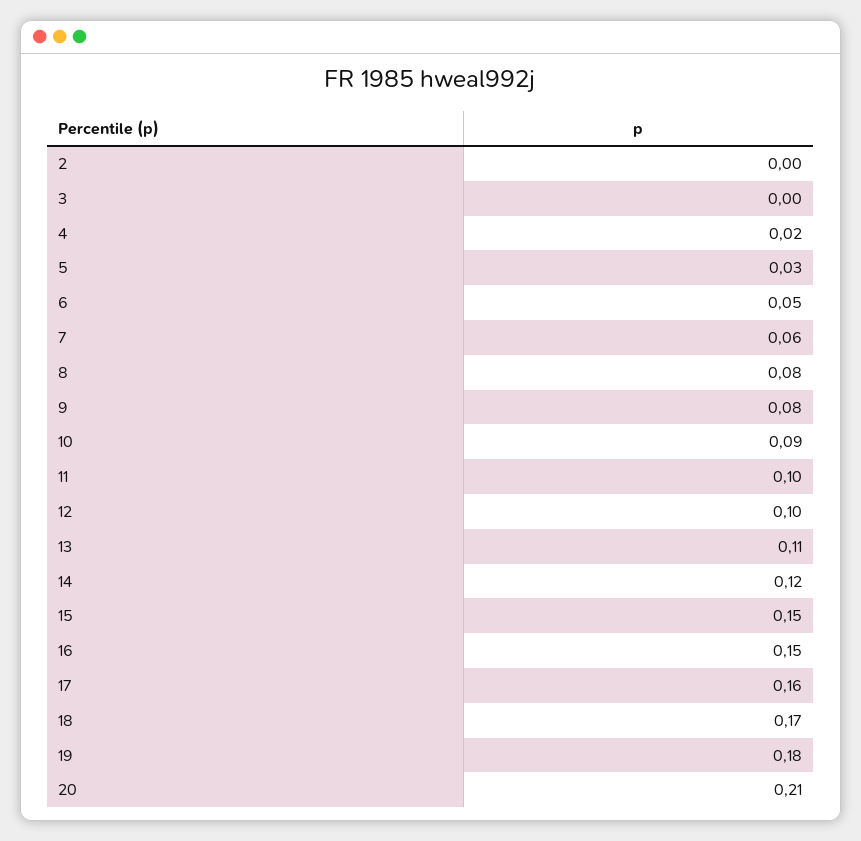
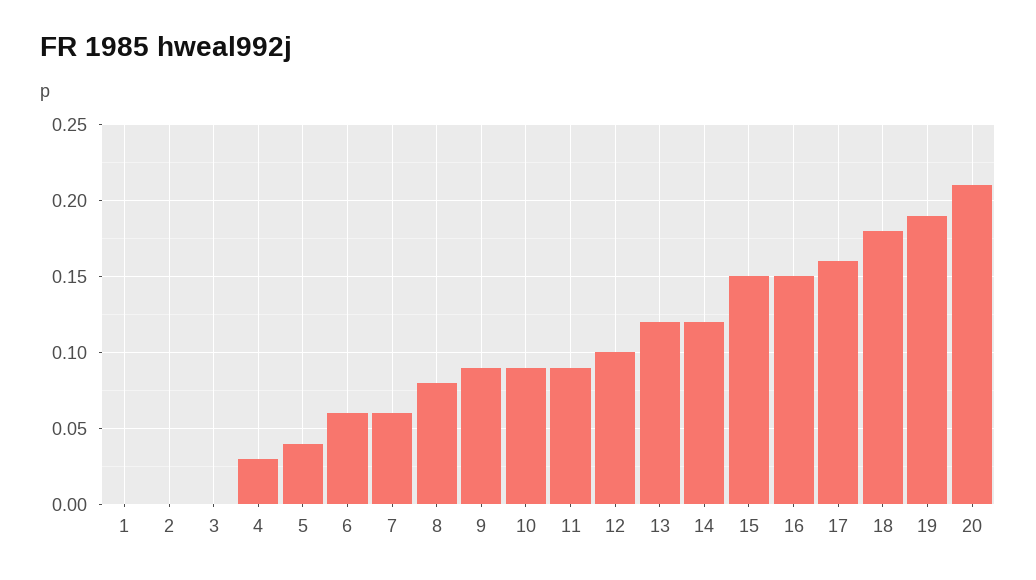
  {
    "2": 0,
    "3": 0,
-   "4": 0.02,
+   "4": 0.03,
-   "5": 0.03,
+   "5": 0.04,
-   "6": 0.05,
+   "6": 0.06,
    "7": 0.06,
    "8": 0.08,
-   "9": 0.08,
+   "9": 0.09,
    "10": 0.09,
-   "11": 0.1,
+   "11": 0.09,
    "12": 0.1,
-   "13": 0.11,
+   "13": 0.12,
    "14": 0.12,
    "15": 0.15,
    "16": 0.15,
    "17": 0.16,
-   "18": 0.17,
+   "18": 0.18,
-   "19": 0.18,
+   "19": 0.19,
-   "20": 0.21
+   "20": 0.21,
+   "1": 0
  }

